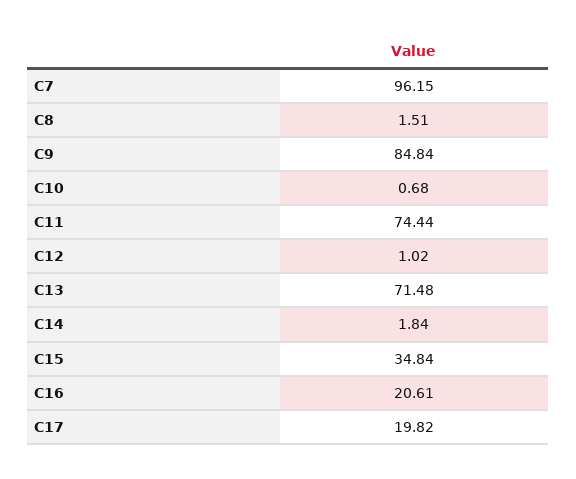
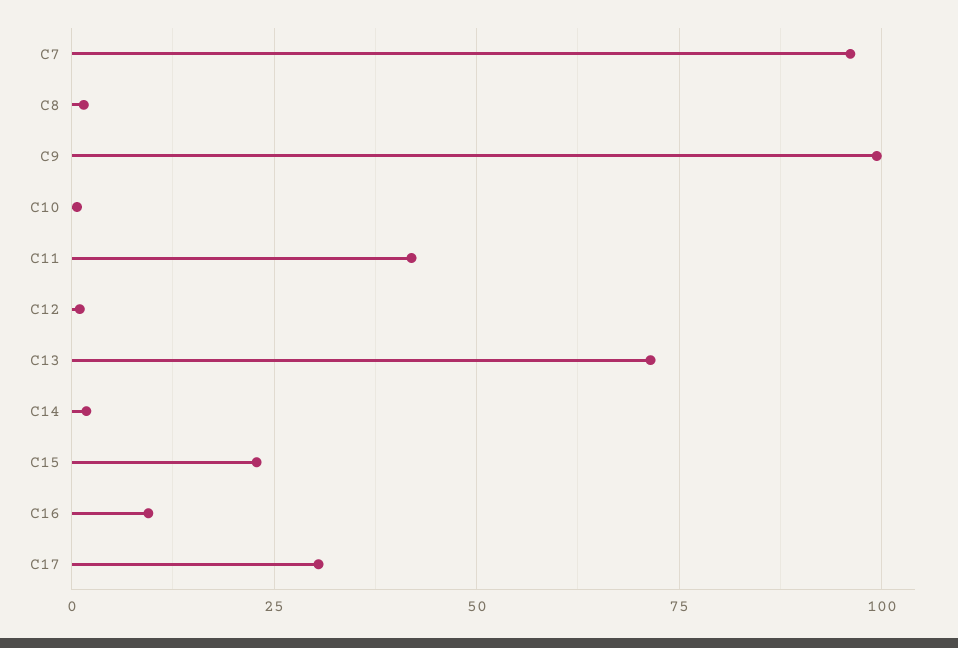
  {
    "C7": 96.15,
    "C8": 1.51,
-   "C9": 84.84,
+   "C9": 100,
    "C10": 0.68,
-   "C11": 74.44,
+   "C11": 42.5,
    "C12": 1.02,
    "C13": 71.48,
    "C14": 1.84,
-   "C15": 34.84,
+   "C15": 22.5,
-   "C16": 20.61,
+   "C16": 10,
-   "C17": 19.82
+   "C17": 30
  }

